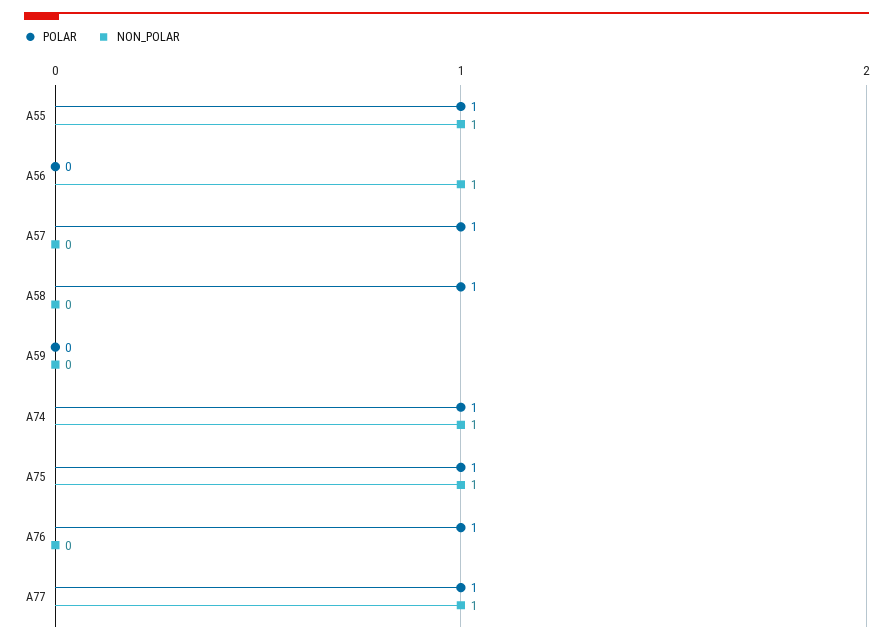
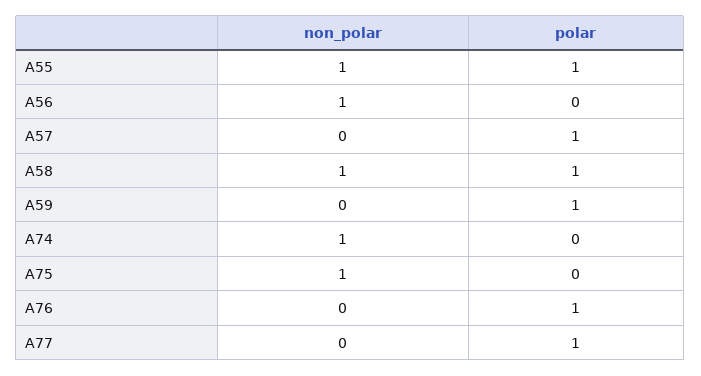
  {
    "POLAR": {
      "A55": 1,
      "A56": 0,
      "A57": 1,
      "A58": 1,
-     "A59": 0,
+     "A59": 1,
-     "A74": 1,
+     "A74": 0,
-     "A75": 1,
+     "A75": 0,
      "A76": 1,
      "A77": 1
    },
    "NON_POLAR": {
      "A55": 1,
      "A56": 1,
      "A57": 0,
-     "A58": 0,
+     "A58": 1,
      "A59": 0,
      "A74": 1,
      "A75": 1,
      "A76": 0,
-     "A77": 1
+     "A77": 0
    }
  }

